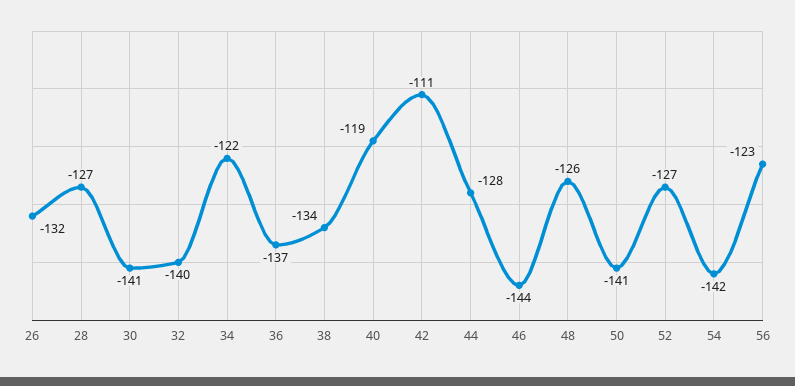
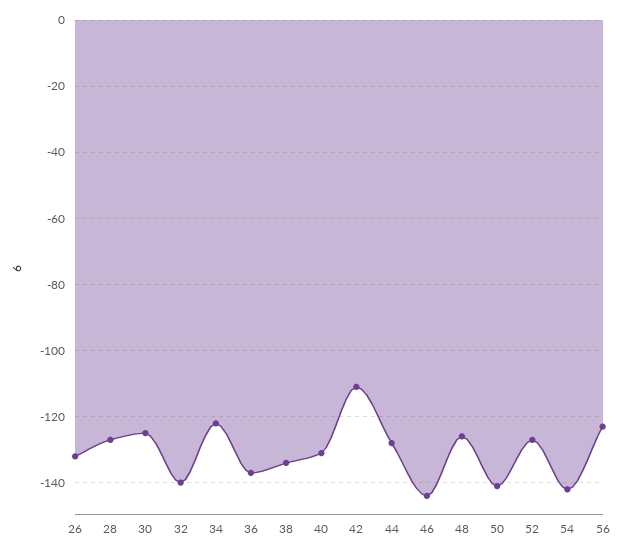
  {
    "26": -132,
    "28": -127,
-   "30": -141,
+   "30": -125,
    "32": -140,
    "34": -122,
    "36": -137,
    "38": -134,
-   "40": -119,
+   "40": -130,
    "42": -111,
    "44": -128,
    "46": -144,
    "48": -126,
    "50": -141,
    "52": -127,
    "54": -142,
    "56": -123
  }

